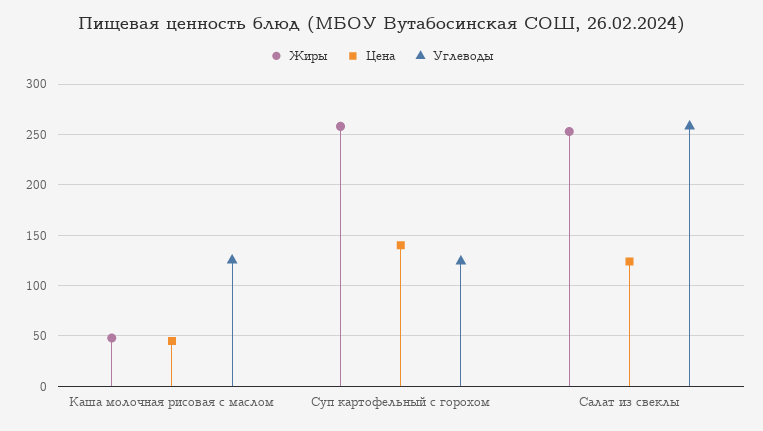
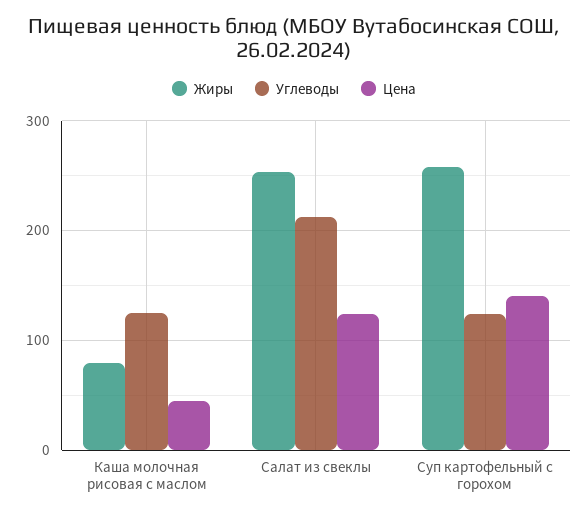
  {
    "Жиры": {
-     "Каша молочная рисовая с маслом": 50,
+     "Каша молочная рисовая с маслом": 80,
      "Суп картофельный с горохом": 260,
      "Салат из свеклы": 250
    },
    "Цена": {
      "Каша молочная рисовая с маслом": 50,
      "Суп картофельный с горохом": 140,
      "Салат из свеклы": 120
    },
    "Углеводы": {
      "Каша молочная рисовая с маслом": 130,
      "Суп картофельный с горохом": 120,
-     "Салат из свеклы": 260
+     "Салат из свеклы": 210
    }
  }

